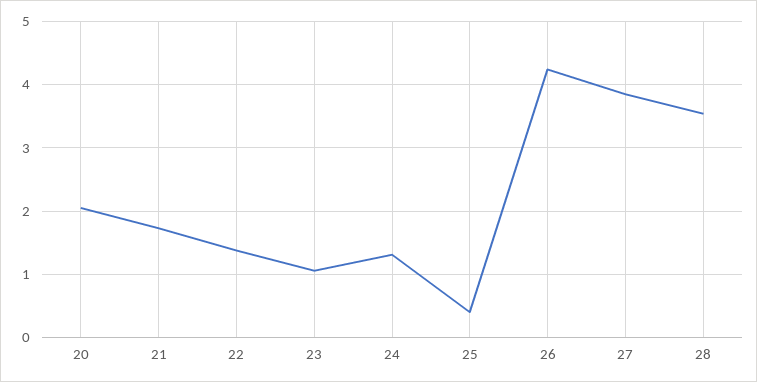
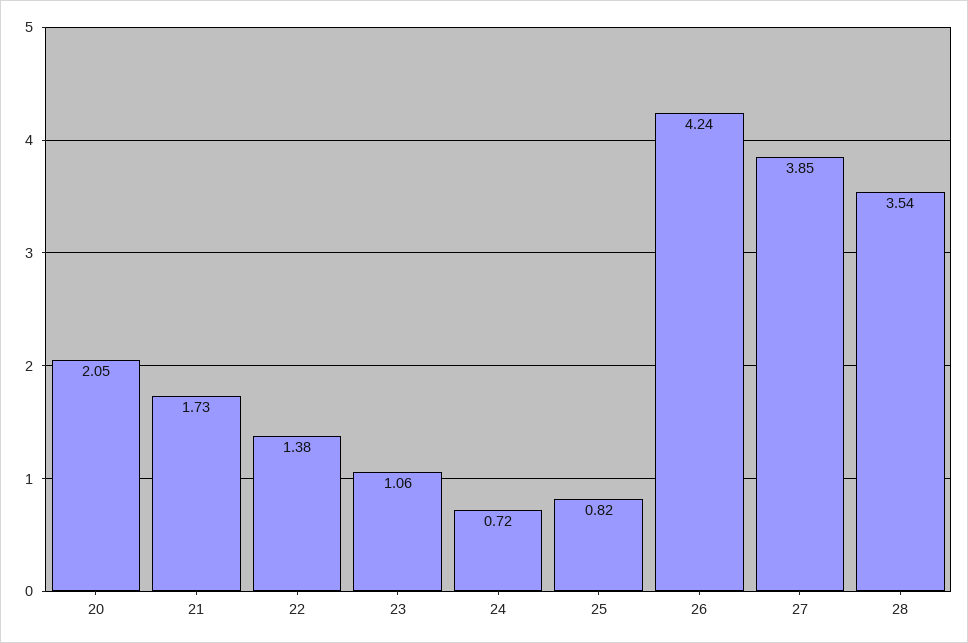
  {
    "20": 2.05,
    "21": 1.73,
    "22": 1.38,
    "23": 1.06,
-   "24": 1.3,
+   "24": 0.72,
-   "25": 0.4,
+   "25": 0.82,
    "26": 4.24,
    "27": 3.85,
    "28": 3.54
  }

